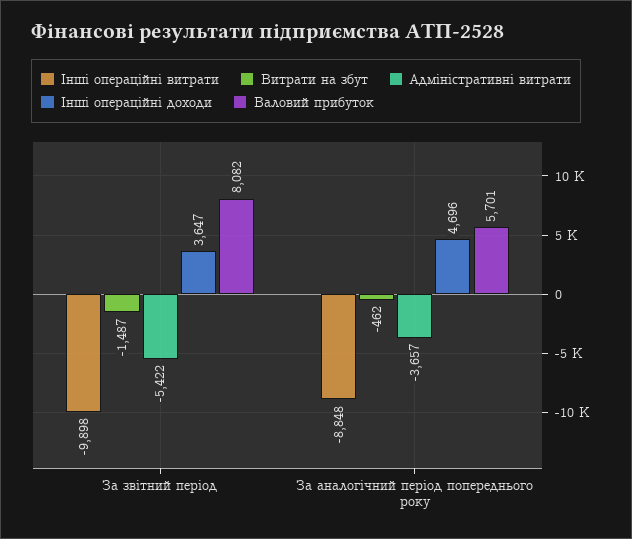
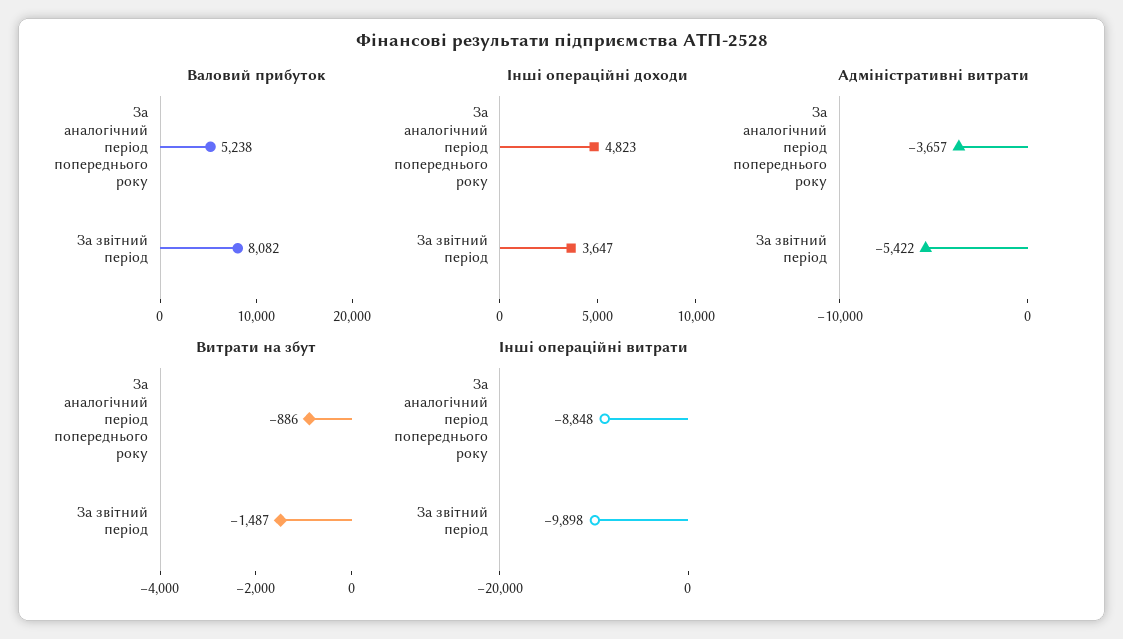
  {
    "Інші операційні витрати": {
      "За звітний період": -9898,
      "За аналогічний період попереднього року": -8848
    },
    "Витрати на збут": {
      "За звітний період": -1487,
-     "За аналогічний період попереднього року": -462
+     "За аналогічний період попереднього року": -886
    },
    "Адміністративні витрати": {
      "За звітний період": -5422,
      "За аналогічний період попереднього року": -3657
    },
    "Інші операційні доходи": {
      "За звітний період": 3647,
-     "За аналогічний період попереднього року": 4696
+     "За аналогічний період попереднього року": 4823
    },
    "Валовий прибуток": {
      "За звітний період": 8082,
-     "За аналогічний період попереднього року": 5701
+     "За аналогічний період попереднього року": 5238
    }
  }

